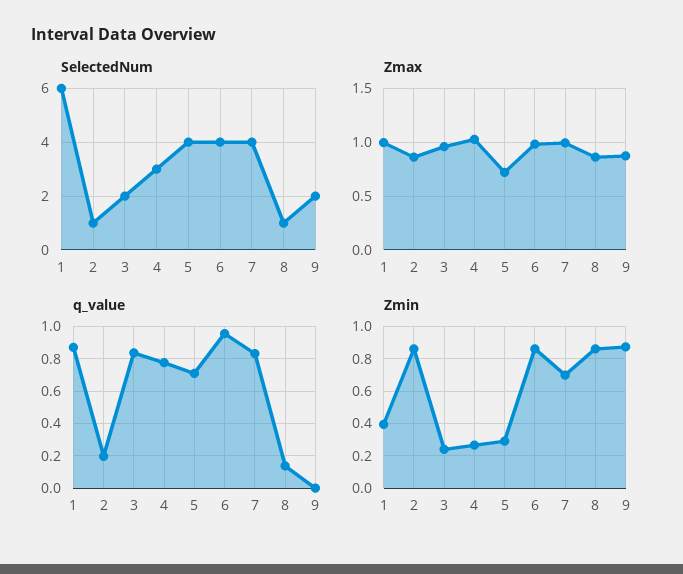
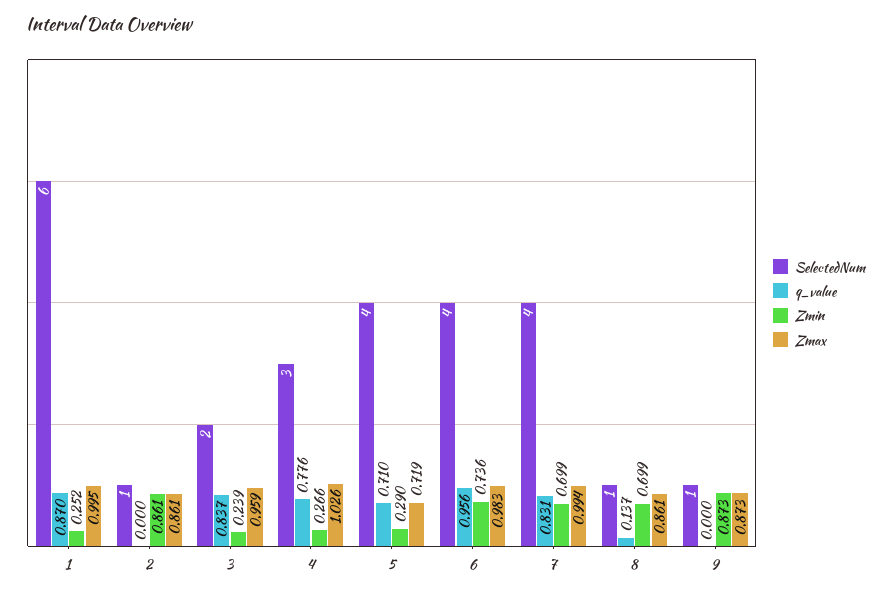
  {
    "SelectedNum": {
      "1": 6,
      "2": 1,
      "3": 2,
      "4": 3,
      "5": 4,
      "6": 4,
      "7": 4,
      "8": 1,
-     "9": 2
+     "9": 1
    },
    "Zmax": {
      "1": 0.995,
      "2": 0.861,
      "3": 0.959,
      "4": 1.026,
      "5": 0.719,
      "6": 0.983,
      "7": 0.994,
      "8": 0.861,
      "9": 0.873
    },
    "q_value": {
      "1": 0.87,
-     "2": 0.2,
+     "2": 0,
      "3": 0.837,
      "4": 0.776,
      "5": 0.71,
      "6": 0.956,
      "7": 0.831,
      "8": 0.137,
      "9": 0
    },
    "Zmin": {
-     "1": 0.4,
+     "1": 0.252,
      "2": 0.861,
      "3": 0.239,
      "4": 0.266,
      "5": 0.29,
-     "6": 0.85,
+     "6": 0.736,
      "7": 0.699,
-     "8": 0.85,
+     "8": 0.699,
      "9": 0.873
    }
  }

